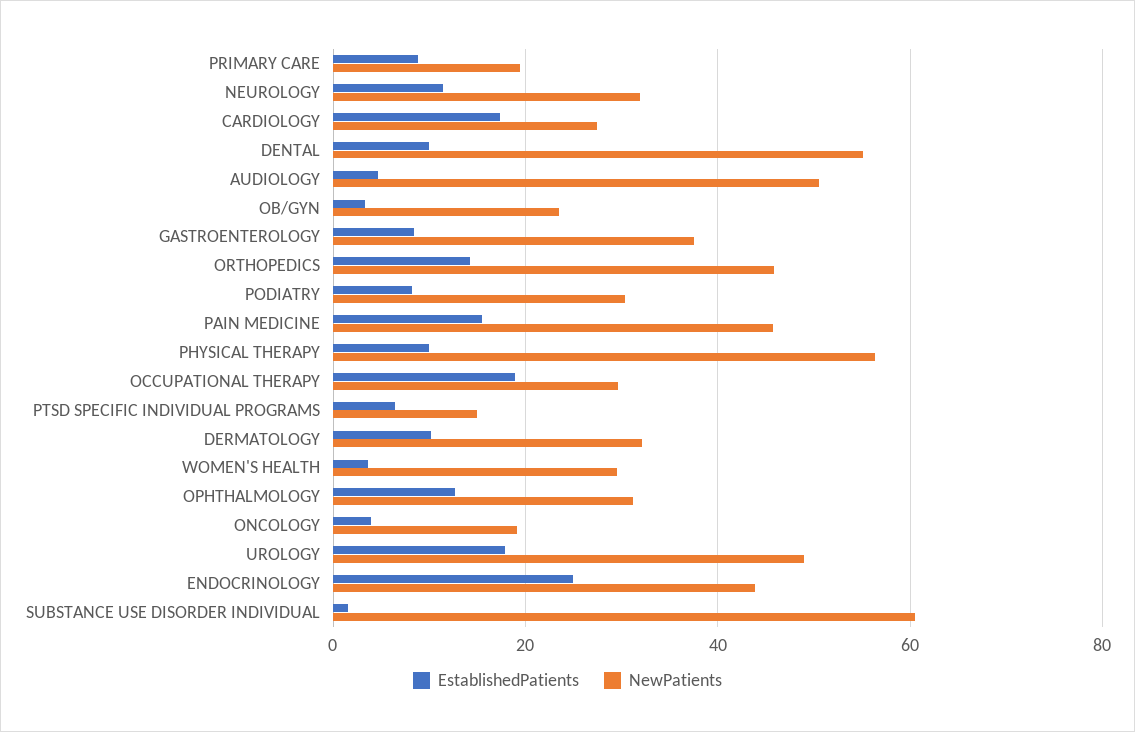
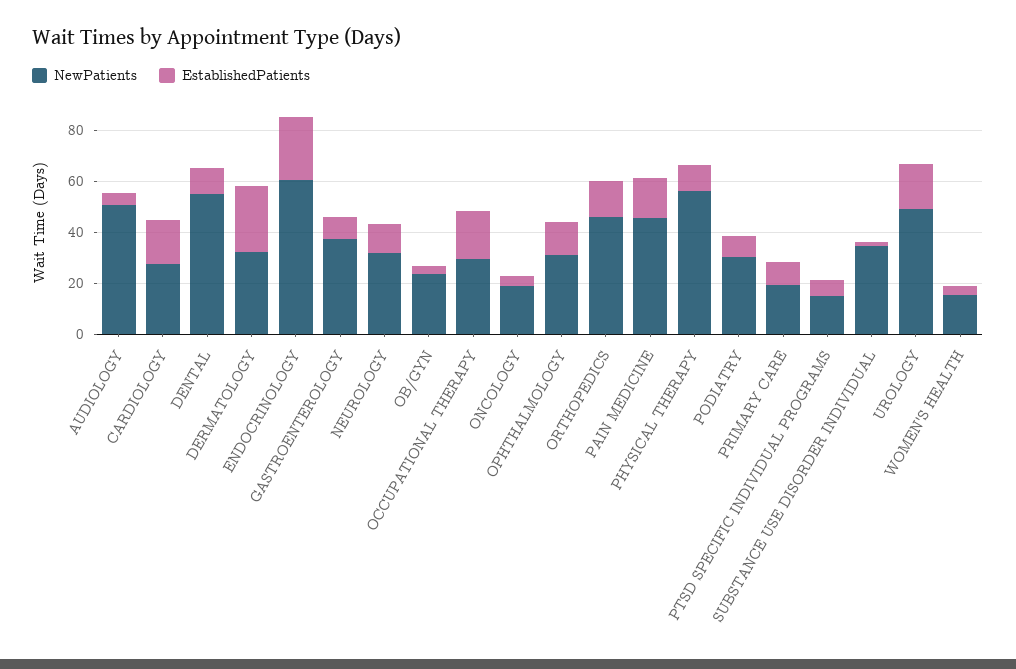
  {
    "EstablishedPatients": {
      "PRIMARY CARE": 8,
      "NEUROLOGY": 12,
      "CARDIOLOGY": 18,
      "DENTAL": 10,
      "AUDIOLOGY": 4,
      "OB/GYN": 4,
      "GASTROENTEROLOGY": 8,
      "ORTHOPEDICS": 14,
      "PODIATRY": 8,
      "PAIN MEDICINE": 16,
      "PHYSICAL THERAPY": 10,
      "OCCUPATIONAL THERAPY": 18,
      "PTSD SPECIFIC INDIVIDUAL PROGRAMS": 6,
-     "DERMATOLOGY": 10,
+     "DERMATOLOGY": 25,
      "WOMEN'S HEALTH": 4,
      "OPHTHALMOLOGY": 12,
      "ONCOLOGY": 4,
      "UROLOGY": 18,
      "ENDOCRINOLOGY": 24,
      "SUBSTANCE USE DISORDER INDIVIDUAL": 2
    },
    "NewPatients": {
      "PRIMARY CARE": 20,
      "NEUROLOGY": 32,
      "CARDIOLOGY": 28,
      "DENTAL": 56,
      "AUDIOLOGY": 50,
      "OB/GYN": 24,
      "GASTROENTEROLOGY": 38,
      "ORTHOPEDICS": 46,
      "PODIATRY": 30,
      "PAIN MEDICINE": 46,
      "PHYSICAL THERAPY": 56,
      "OCCUPATIONAL THERAPY": 30,
      "PTSD SPECIFIC INDIVIDUAL PROGRAMS": 16,
      "DERMATOLOGY": 32,
-     "WOMEN'S HEALTH": 30,
+     "WOMEN'S HEALTH": 15,
      "OPHTHALMOLOGY": 32,
      "ONCOLOGY": 20,
      "UROLOGY": 50,
-     "ENDOCRINOLOGY": 44,
+     "ENDOCRINOLOGY": 60,
-     "SUBSTANCE USE DISORDER INDIVIDUAL": 60
+     "SUBSTANCE USE DISORDER INDIVIDUAL": 35
    }
  }

